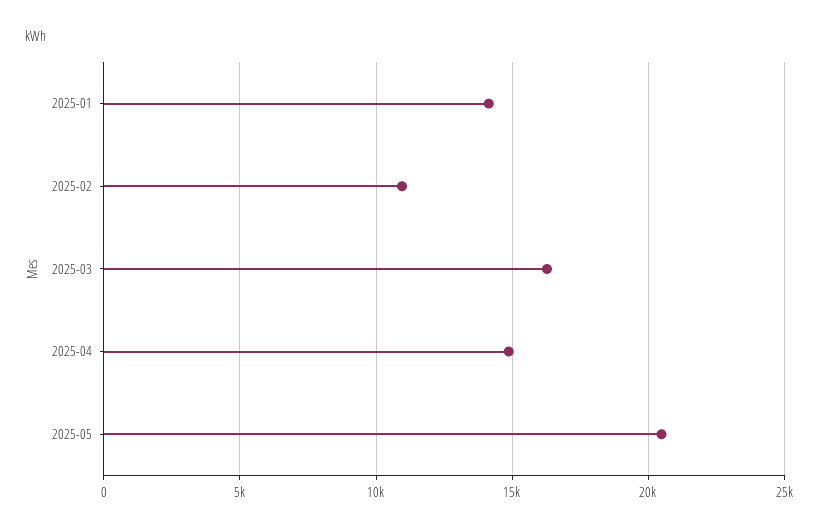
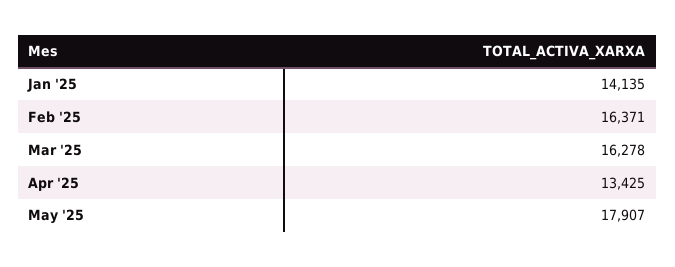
  {
    "2025-01": 14135,
-   "2025-02": 11000,
+   "2025-02": 16371,
    "2025-03": 16278,
-   "2025-04": 15000,
+   "2025-04": 13425,
-   "2025-05": 20500
+   "2025-05": 17907
  }

